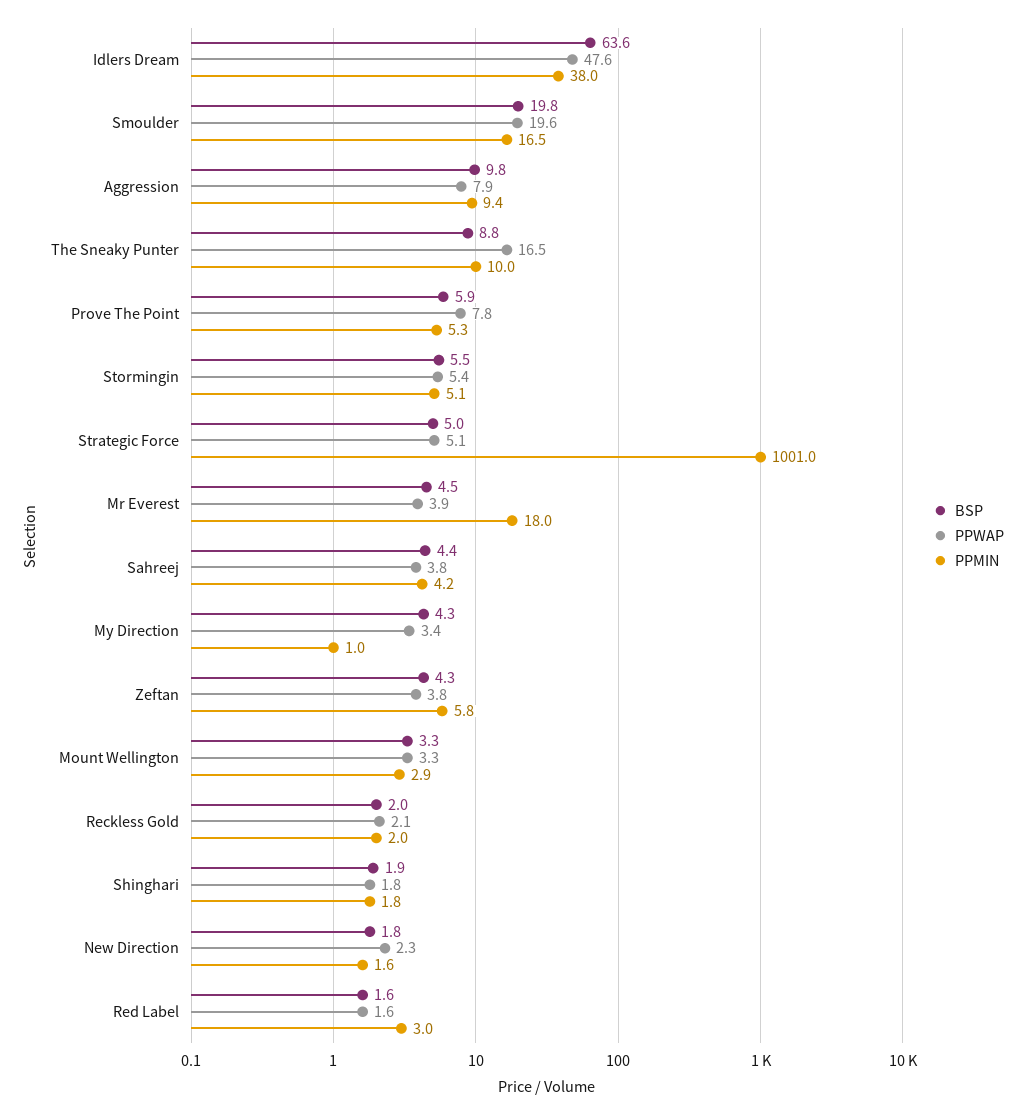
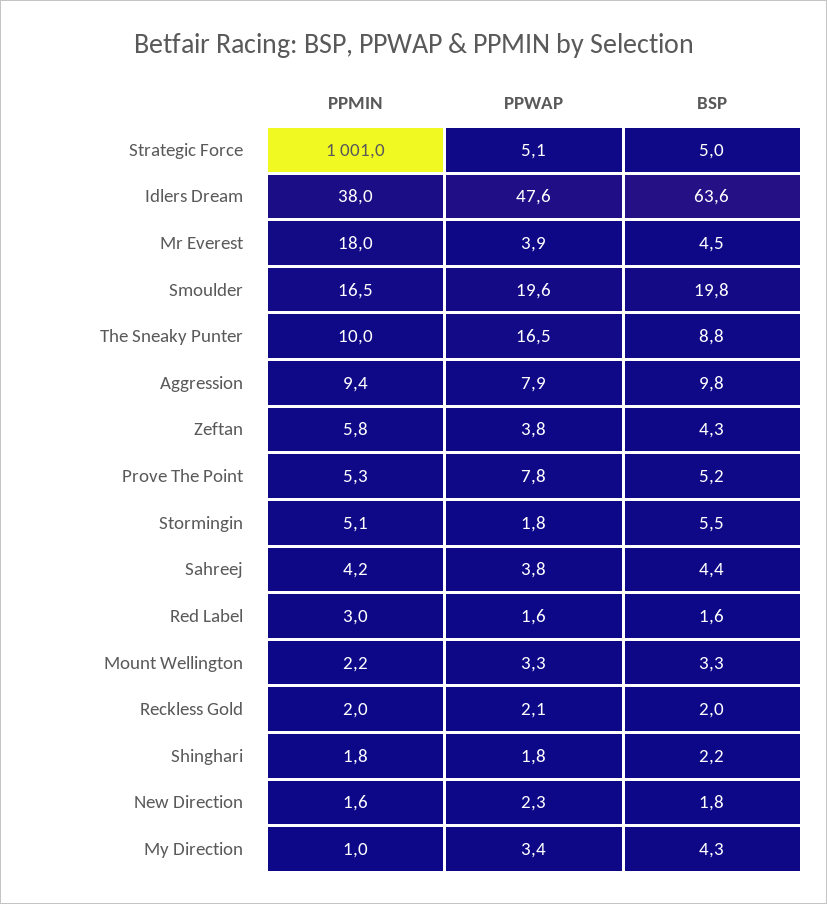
  {
    "BSP": {
      "Idlers Dream": 63.6,
      "Smoulder": 19.8,
      "Aggression": 9.8,
      "The Sneaky Punter": 8.8,
-     "Prove The Point": 5.9,
+     "Prove The Point": 5.2,
      "Stormingin": 5.5,
      "Strategic Force": 5,
      "Mr Everest": 4.5,
      "Sahreej": 4.4,
      "My Direction": 4.3,
      "Zeftan": 4.3,
      "Mount Wellington": 3.3,
      "Reckless Gold": 2,
-     "Shinghari": 1.9,
+     "Shinghari": 2.2,
      "New Direction": 1.8,
      "Red Label": 1.6
    },
    "PPWAP": {
      "Idlers Dream": 47.6,
      "Smoulder": 19.6,
      "Aggression": 7.9,
      "The Sneaky Punter": 16.5,
      "Prove The Point": 7.8,
-     "Stormingin": 5.4,
+     "Stormingin": 1.8,
      "Strategic Force": 5.1,
      "Mr Everest": 3.9,
      "Sahreej": 3.8,
      "My Direction": 3.4,
      "Zeftan": 3.8,
      "Mount Wellington": 3.3,
      "Reckless Gold": 2.1,
      "Shinghari": 1.8,
      "New Direction": 2.3,
      "Red Label": 1.6
    },
    "PPMIN": {
      "Idlers Dream": 38,
      "Smoulder": 16.5,
      "Aggression": 9.4,
      "The Sneaky Punter": 10,
      "Prove The Point": 5.3,
      "Stormingin": 5.1,
      "Strategic Force": 1001,
      "Mr Everest": 18,
      "Sahreej": 4.2,
      "My Direction": 1,
      "Zeftan": 5.8,
-     "Mount Wellington": 2.9,
+     "Mount Wellington": 2.2,
      "Reckless Gold": 2,
      "Shinghari": 1.8,
      "New Direction": 1.6,
      "Red Label": 3
    }
  }

